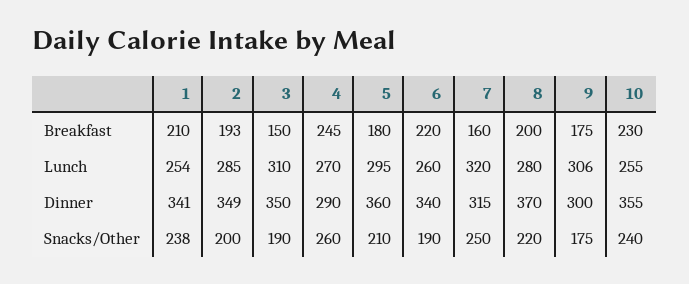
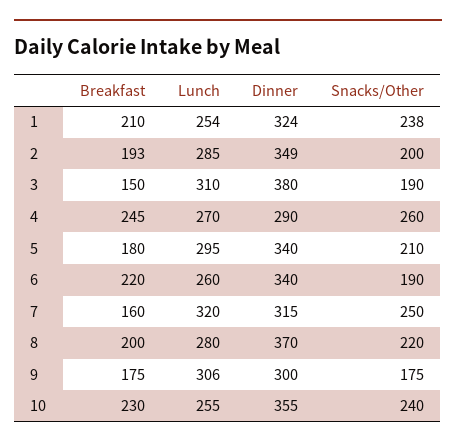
  {
    "1": {
      "Breakfast": 210,
      "Lunch": 254,
-     "Dinner": 341,
+     "Dinner": 324,
      "Snacks/Other": 238
    },
    "2": {
      "Breakfast": 193,
      "Lunch": 285,
      "Dinner": 349,
      "Snacks/Other": 200
    },
    "3": {
      "Breakfast": 150,
      "Lunch": 310,
-     "Dinner": 350,
+     "Dinner": 380,
      "Snacks/Other": 190
    },
    "4": {
      "Breakfast": 245,
      "Lunch": 270,
      "Dinner": 290,
      "Snacks/Other": 260
    },
    "5": {
      "Breakfast": 180,
      "Lunch": 295,
-     "Dinner": 360,
+     "Dinner": 340,
      "Snacks/Other": 210
    },
    "6": {
      "Breakfast": 220,
      "Lunch": 260,
      "Dinner": 340,
      "Snacks/Other": 190
    },
    "7": {
      "Breakfast": 160,
      "Lunch": 320,
      "Dinner": 315,
      "Snacks/Other": 250
    },
    "8": {
      "Breakfast": 200,
      "Lunch": 280,
      "Dinner": 370,
      "Snacks/Other": 220
    },
    "9": {
      "Breakfast": 175,
      "Lunch": 306,
      "Dinner": 300,
      "Snacks/Other": 175
    },
    "10": {
      "Breakfast": 230,
      "Lunch": 255,
      "Dinner": 355,
      "Snacks/Other": 240
    }
  }

